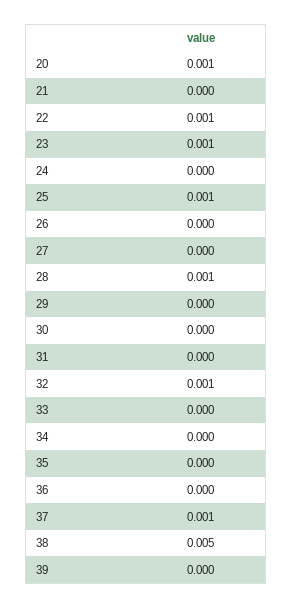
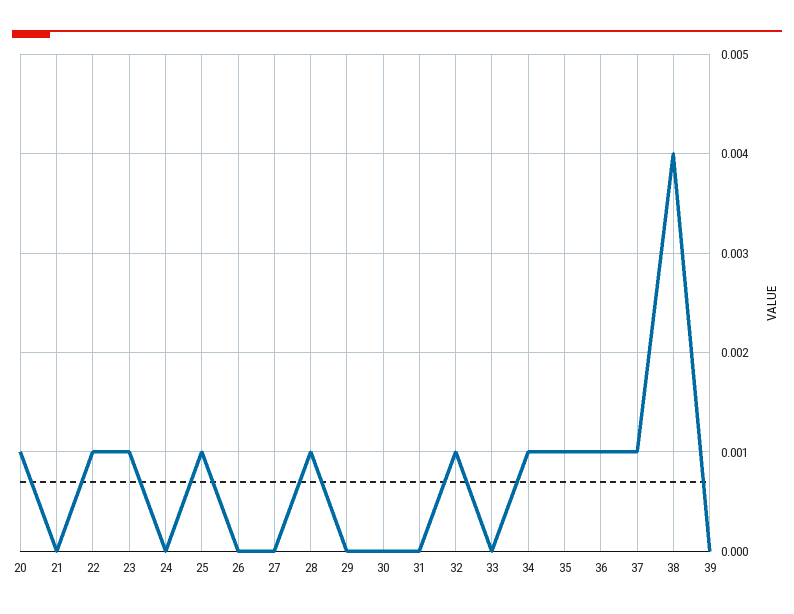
  {
    "20": 0.001,
    "21": 0,
    "22": 0.001,
    "23": 0.001,
    "24": 0,
    "25": 0.001,
    "26": 0,
    "27": 0,
    "28": 0.001,
    "29": 0,
    "30": 0,
    "31": 0,
    "32": 0.001,
    "33": 0,
-   "34": 0,
+   "34": 0.001,
-   "35": 0,
+   "35": 0.001,
-   "36": 0,
+   "36": 0.001,
    "37": 0.001,
-   "38": 0.005,
+   "38": 0.004,
    "39": 0
  }

